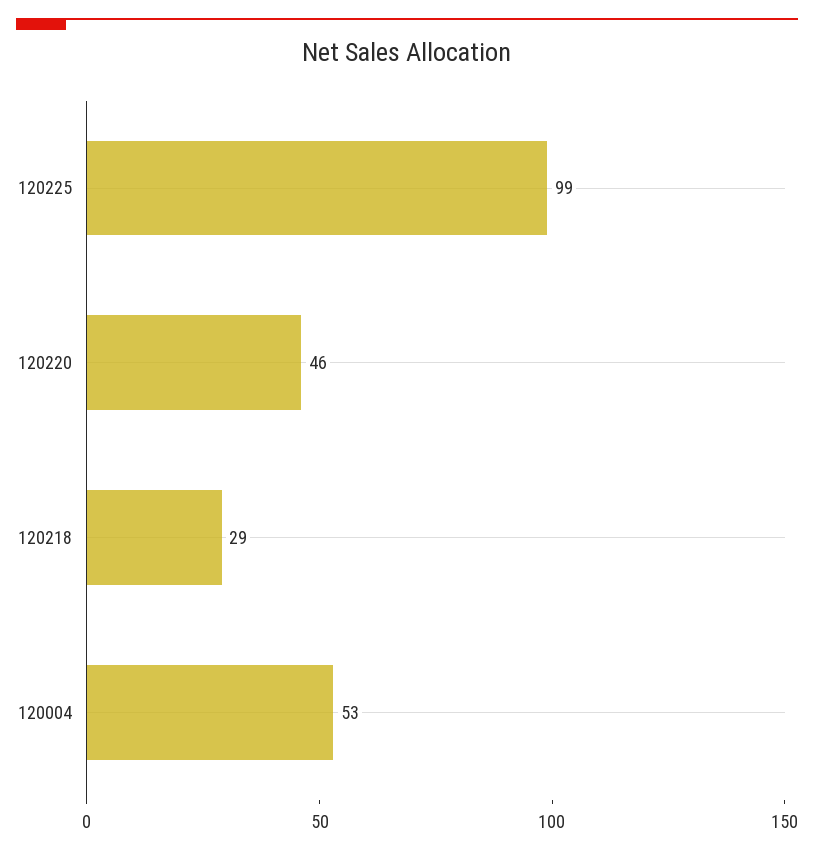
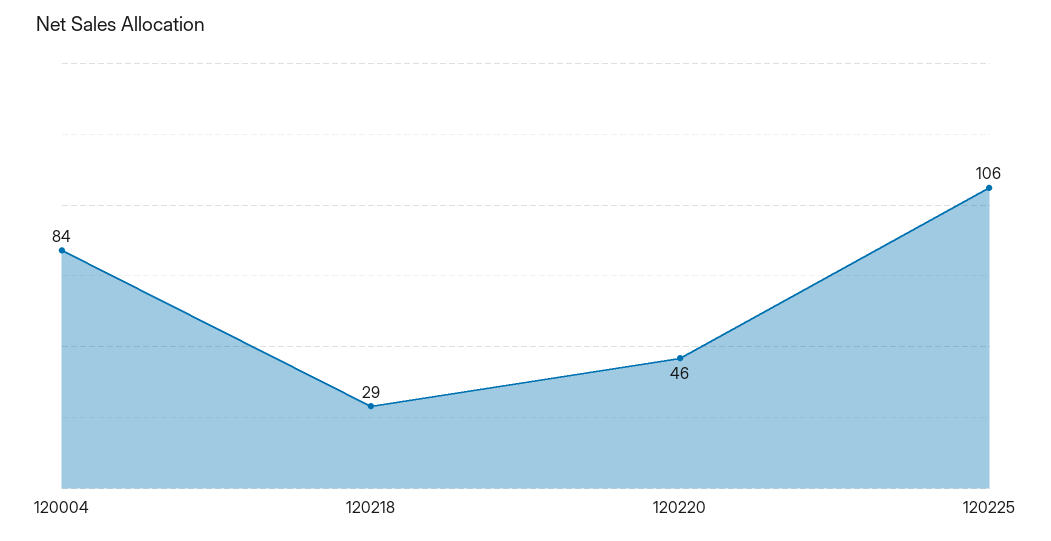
  {
-   "120225": 99,
+   "120225": 106,
    "120220": 46,
    "120218": 29,
-   "120004": 53
+   "120004": 84
  }

